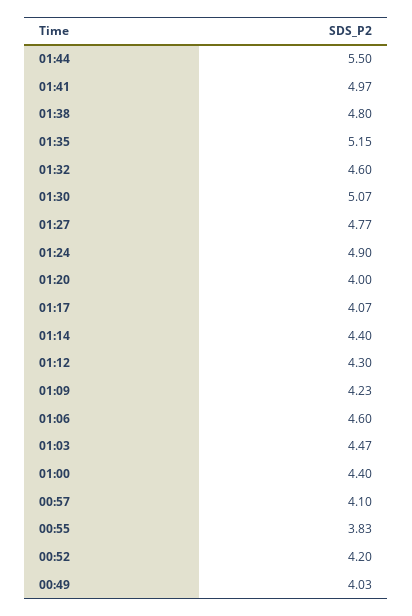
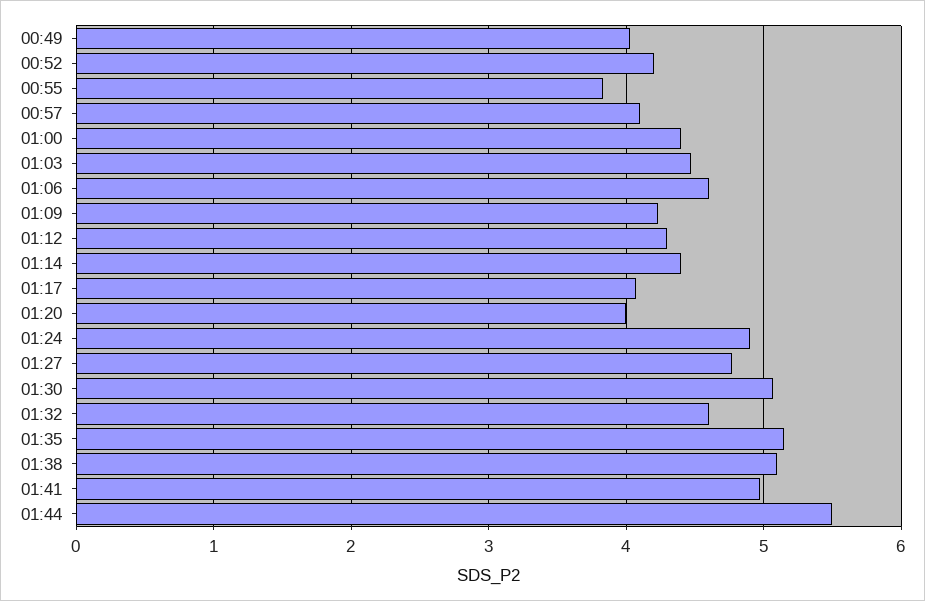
  {
    "01:44": 5.5,
    "01:41": 4.97,
-   "01:38": 4.8,
+   "01:38": 5.1,
    "01:35": 5.15,
    "01:32": 4.6,
    "01:30": 5.07,
    "01:27": 4.77,
    "01:24": 4.9,
    "01:20": 4,
    "01:17": 4.07,
    "01:14": 4.4,
    "01:12": 4.3,
    "01:09": 4.23,
    "01:06": 4.6,
    "01:03": 4.47,
    "01:00": 4.4,
    "00:57": 4.1,
    "00:55": 3.83,
    "00:52": 4.2,
    "00:49": 4.03
  }

